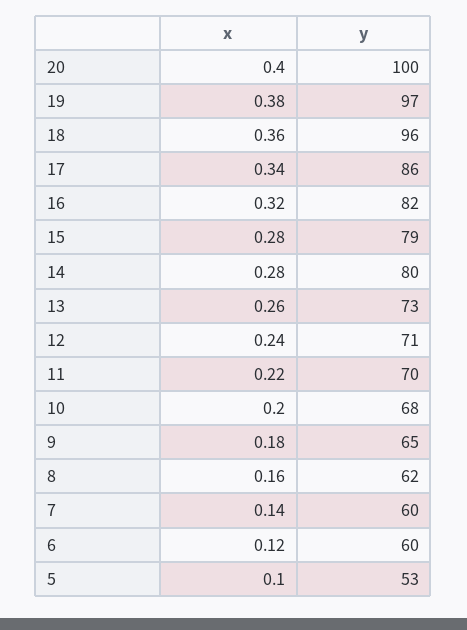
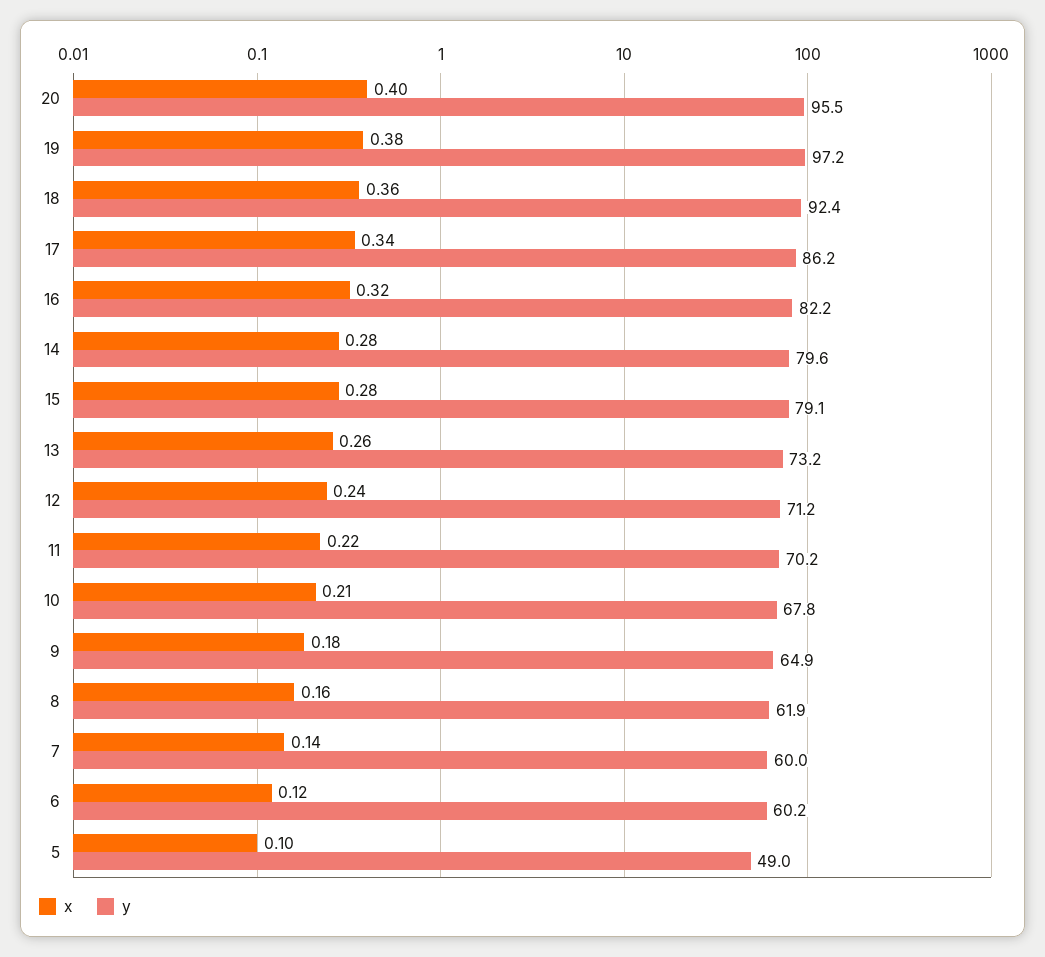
  {
    "x": {
      "20": 0.4,
      "19": 0.38,
      "18": 0.36,
      "17": 0.34,
      "16": 0.32,
      "15": 0.28,
      "14": 0.28,
      "13": 0.26,
      "12": 0.24,
      "11": 0.22,
-     "10": 0.2,
+     "10": 0.21,
      "9": 0.18,
      "8": 0.16,
      "7": 0.14,
      "6": 0.12,
      "5": 0.1
    },
    "y": {
-     "20": 100,
+     "20": 95.5,
      "19": 97.2,
-     "18": 96,
+     "18": 92.4,
      "17": 86.2,
      "16": 82.2,
      "15": 79.1,
      "14": 79.6,
      "13": 73.2,
      "12": 71.2,
      "11": 70.2,
      "10": 67.8,
      "9": 64.9,
      "8": 61.9,
      "7": 60,
      "6": 60.2,
-     "5": 53
+     "5": 49
    }
  }

